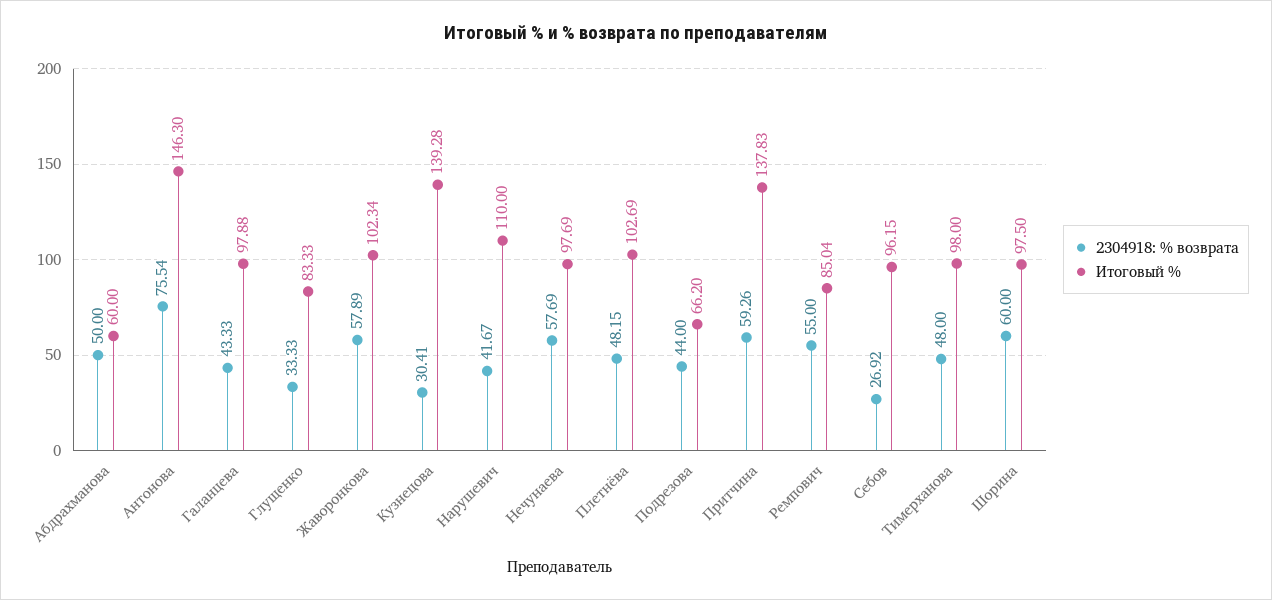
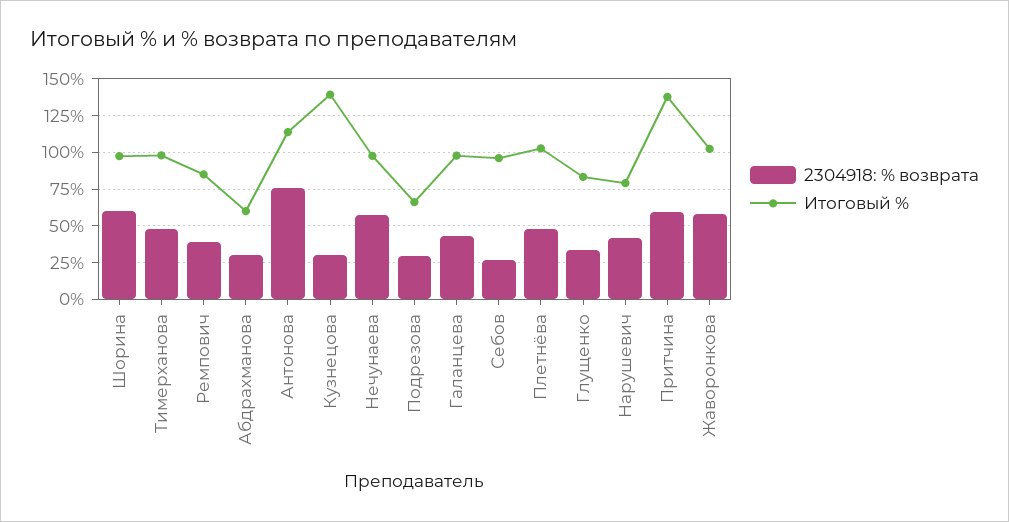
  {
    "2304918: % возврата": {
-     "Абдрахманова": 50,
+     "Абдрахманова": 30,
      "Антонова": 75.54,
      "Галанцева": 43.33,
      "Глущенко": 33.33,
      "Жаворонкова": 57.89,
      "Кузнецова": 30.41,
      "Нарушевич": 41.67,
      "Нечунаева": 57.69,
      "Плетнёва": 48.15,
-     "Подрезова": 44,
+     "Подрезова": 30,
      "Притчина": 59.26,
-     "Ремпович": 55,
+     "Ремпович": 40,
      "Себов": 26.92,
      "Тимерханова": 48,
      "Шорина": 60
    },
    "Итоговый %": {
      "Абдрахманова": 60,
-     "Антонова": 146.3,
+     "Антонова": 115,
      "Галанцева": 97.88,
      "Глущенко": 83.33,
      "Жаворонкова": 102.34,
      "Кузнецова": 139.28,
-     "Нарушевич": 110,
+     "Нарушевич": 80,
      "Нечунаева": 97.69,
      "Плетнёва": 102.69,
      "Подрезова": 66.2,
      "Притчина": 137.83,
      "Ремпович": 85.04,
      "Себов": 96.15,
      "Тимерханова": 98,
      "Шорина": 97.5
    }
  }

